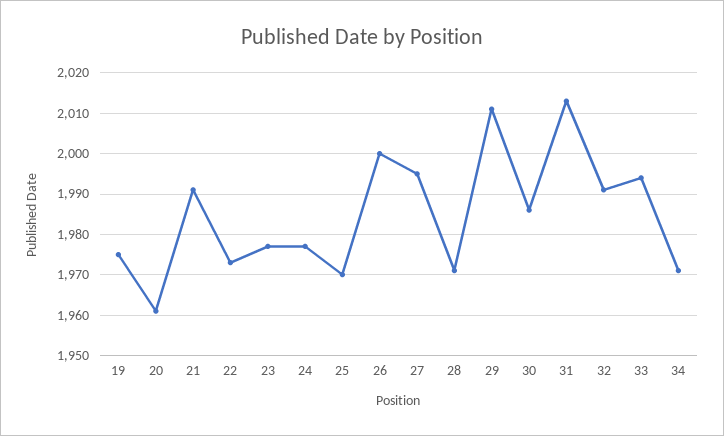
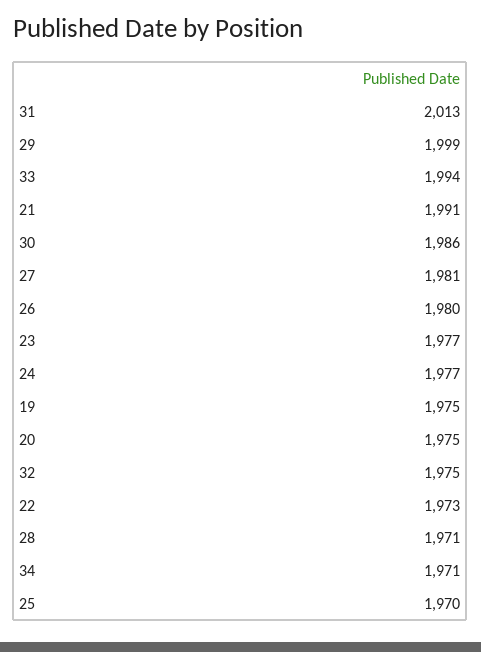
  {
    "19": 1975,
-   "20": 1960,
+   "20": 1975,
    "21": 1991,
    "22": 1973,
    "23": 1977,
    "24": 1977,
    "25": 1970,
-   "26": 2000,
+   "26": 1980,
-   "27": 1995,
+   "27": 1981,
    "28": 1971,
-   "29": 2010,
+   "29": 1999,
    "30": 1986,
    "31": 2013,
-   "32": 1990,
+   "32": 1975,
    "33": 1994,
    "34": 1971
  }

